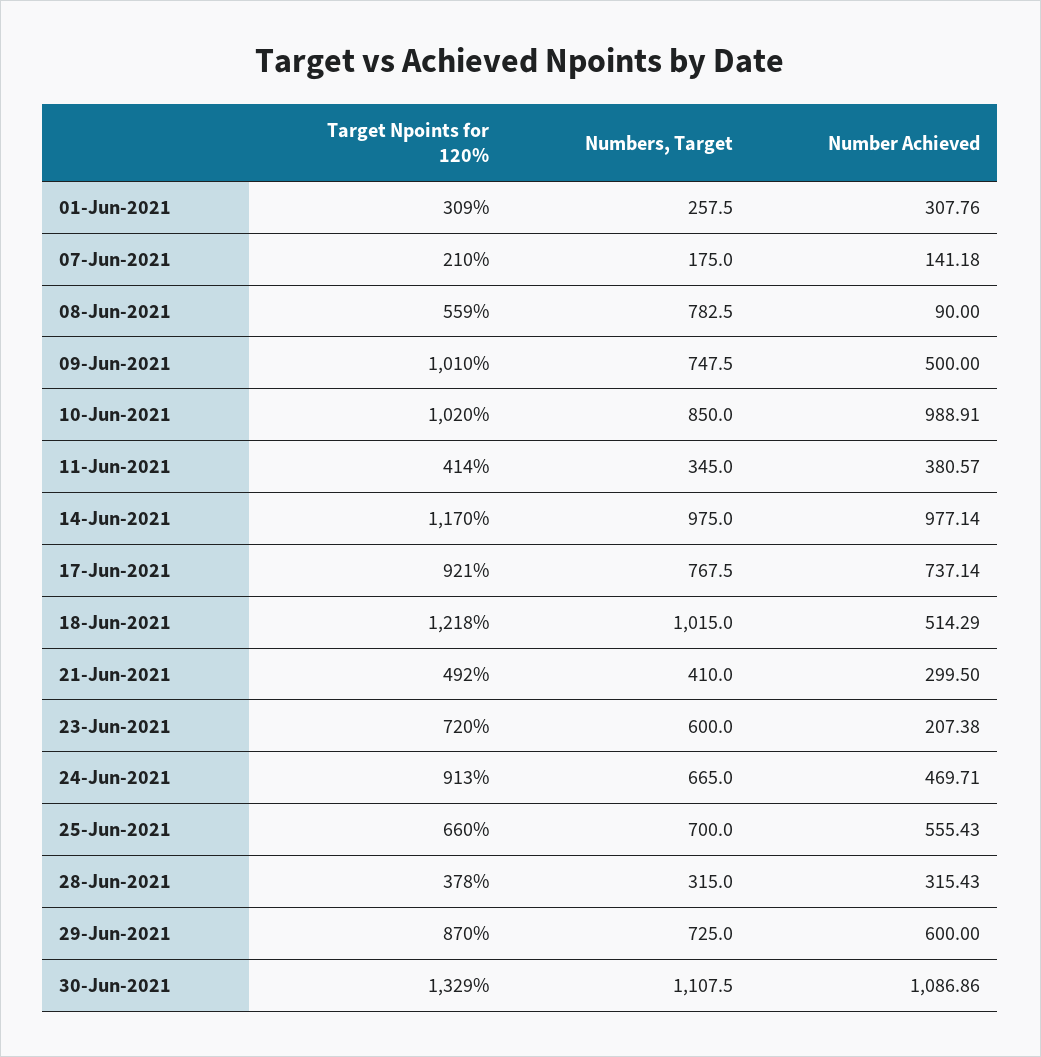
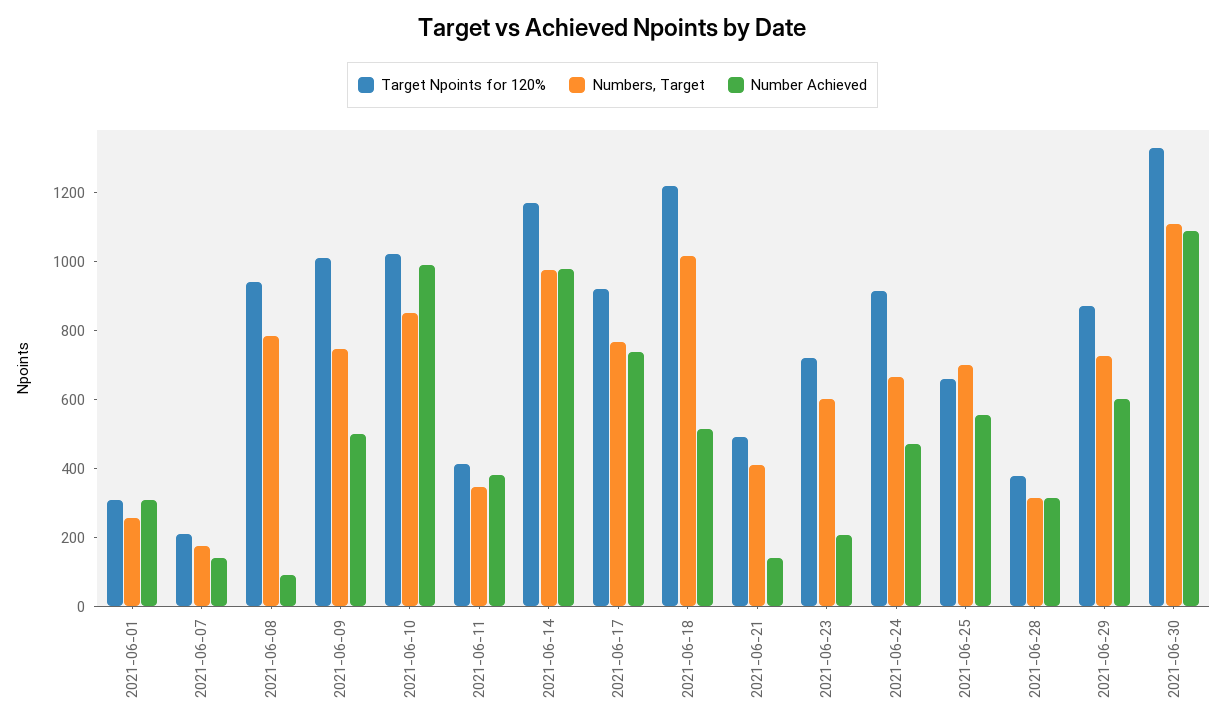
  {
    "Target Npoints for 120%": {
      "01-Jun-2021": 309,
      "07-Jun-2021": 210,
-     "08-Jun-2021": 559,
+     "08-Jun-2021": 950,
      "09-Jun-2021": 1010,
      "10-Jun-2021": 1020,
      "11-Jun-2021": 414,
      "14-Jun-2021": 1170,
      "17-Jun-2021": 921,
      "18-Jun-2021": 1218,
      "21-Jun-2021": 492,
      "23-Jun-2021": 720,
      "24-Jun-2021": 913,
      "25-Jun-2021": 660,
      "28-Jun-2021": 378,
      "29-Jun-2021": 870,
      "30-Jun-2021": 1329
    },
    "Numbers, Target": {
      "01-Jun-2021": 257.5,
      "07-Jun-2021": 175,
      "08-Jun-2021": 782.5,
      "09-Jun-2021": 747.5,
      "10-Jun-2021": 850,
      "11-Jun-2021": 345,
      "14-Jun-2021": 975,
      "17-Jun-2021": 767.5,
      "18-Jun-2021": 1015,
      "21-Jun-2021": 410,
      "23-Jun-2021": 600,
      "24-Jun-2021": 665,
      "25-Jun-2021": 700,
      "28-Jun-2021": 315,
      "29-Jun-2021": 725,
      "30-Jun-2021": 1107.5
    },
    "Number Achieved": {
      "01-Jun-2021": 307.76,
      "07-Jun-2021": 141.18,
      "08-Jun-2021": 90,
      "09-Jun-2021": 500,
      "10-Jun-2021": 988.91,
      "11-Jun-2021": 380.57,
      "14-Jun-2021": 977.14,
      "17-Jun-2021": 737.14,
      "18-Jun-2021": 514.29,
-     "21-Jun-2021": 299.5,
+     "21-Jun-2021": 150,
      "23-Jun-2021": 207.38,
      "24-Jun-2021": 469.71,
      "25-Jun-2021": 555.43,
      "28-Jun-2021": 315.43,
      "29-Jun-2021": 600,
      "30-Jun-2021": 1086.86
    }
  }

